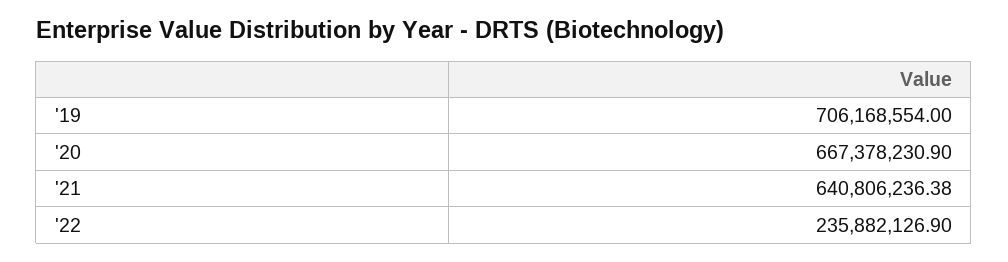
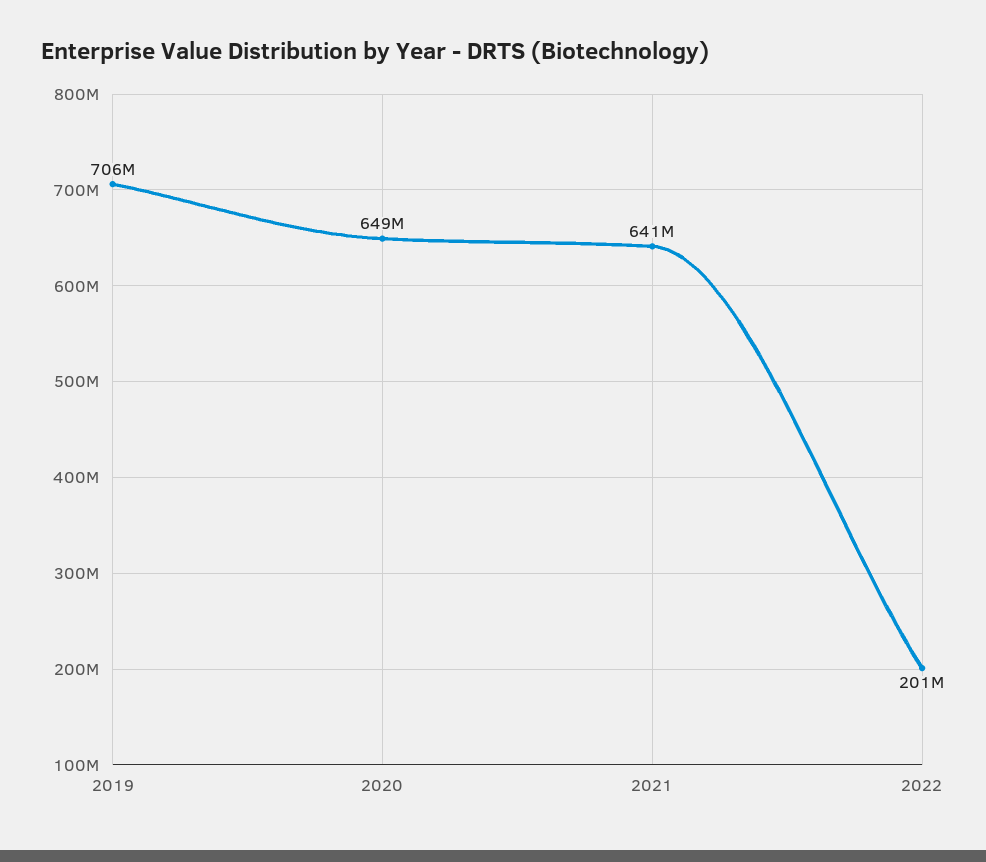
  {
    "'19": 706168554,
-   "'20": 667378230.9,
+   "'20": 649000000,
    "'21": 640806236.38,
-   "'22": 235882126.9
+   "'22": 201000000
  }

